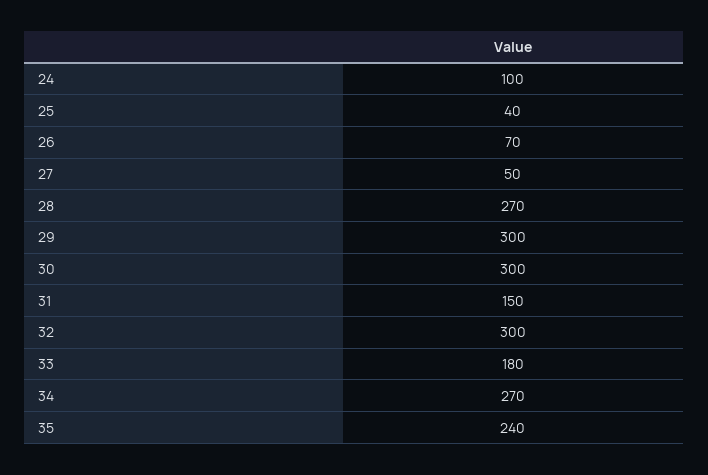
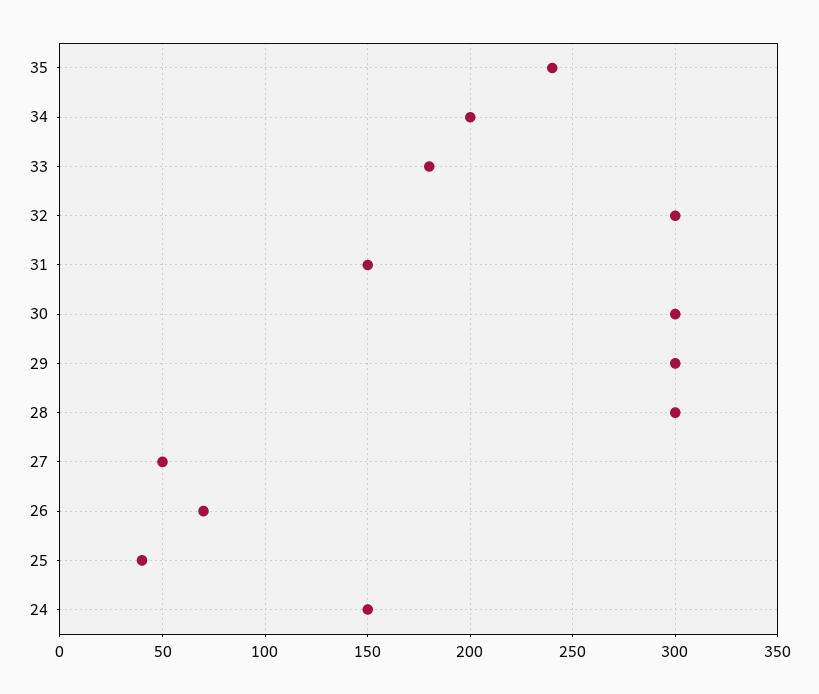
  {
-   "24": 100,
+   "24": 150,
    "25": 40,
    "26": 70,
    "27": 50,
-   "28": 270,
+   "28": 300,
    "29": 300,
    "30": 300,
    "31": 150,
    "32": 300,
    "33": 180,
-   "34": 270,
+   "34": 200,
    "35": 240
  }

